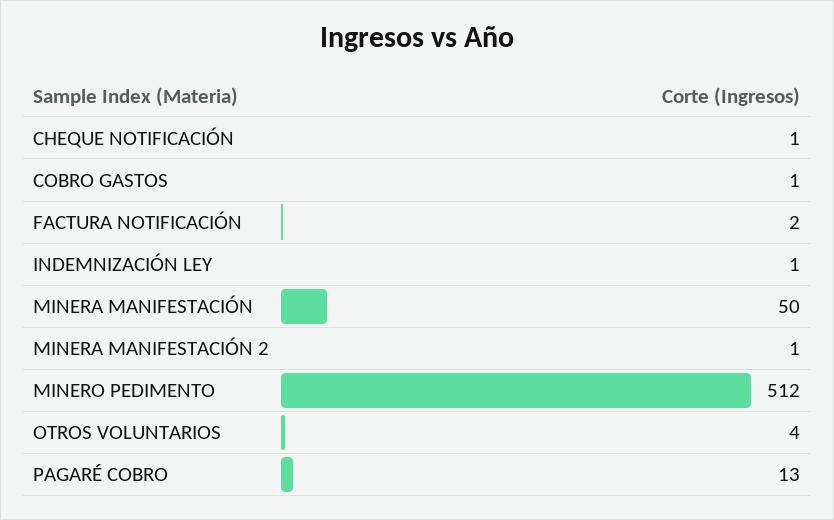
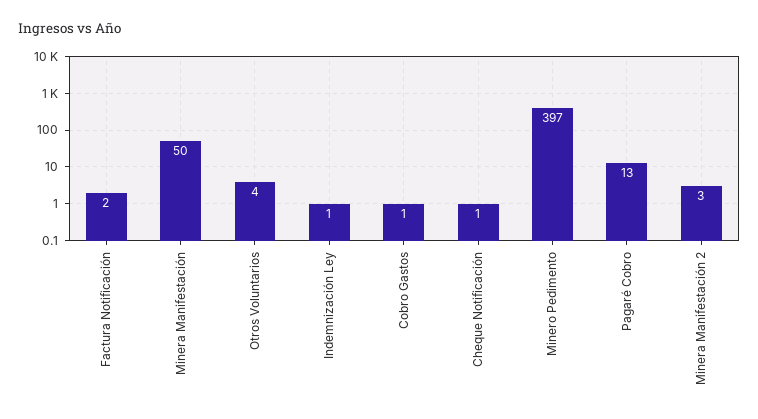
  {
    "CHEQUE NOTIFICACIÓN": 1,
    "COBRO GASTOS": 1,
    "FACTURA NOTIFICACIÓN": 2,
    "INDEMNIZACIÓN LEY": 1,
    "MINERA MANIFESTACIÓN": 50,
-   "MINERA MANIFESTACIÓN 2": 1,
+   "MINERA MANIFESTACIÓN 2": 3,
-   "MINERO PEDIMENTO": 512,
+   "MINERO PEDIMENTO": 397,
    "OTROS VOLUNTARIOS": 4,
    "PAGARÉ COBRO": 13
  }

